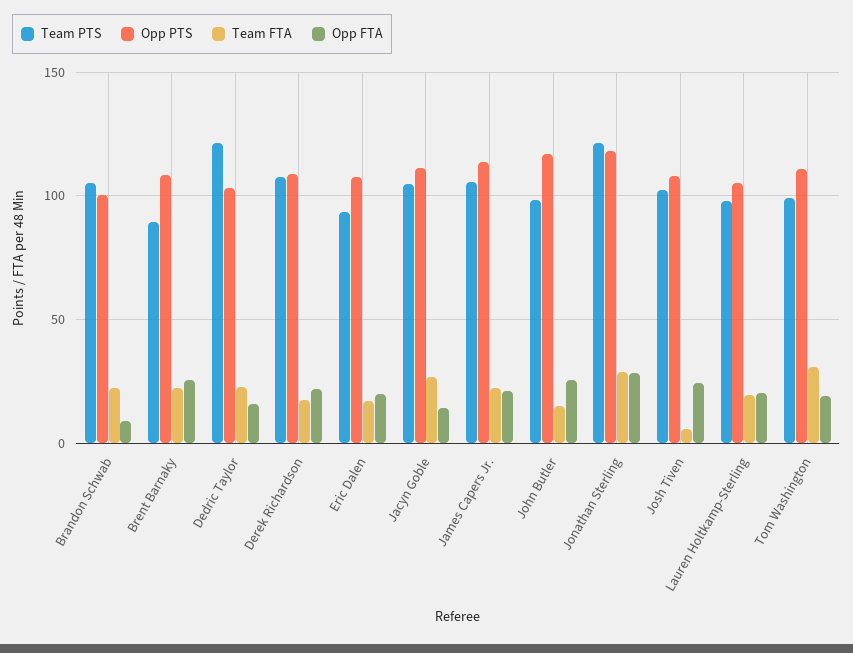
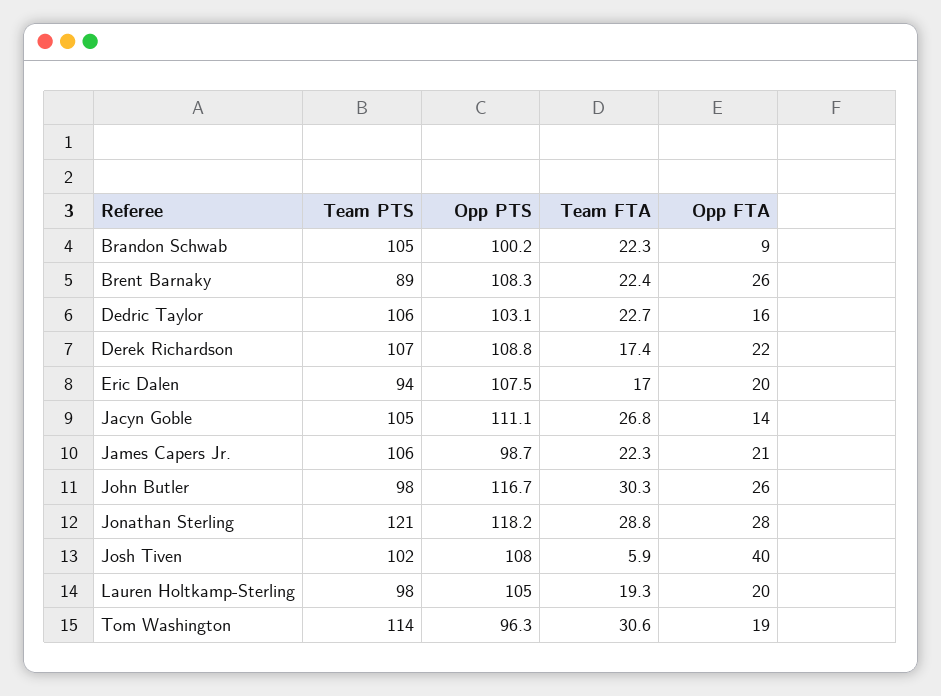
  {
    "Team PTS": {
      "Brandon Schwab": 105,
      "Brent Barnaky": 89,
-     "Dedric Taylor": 120,
+     "Dedric Taylor": 106,
      "Derek Richardson": 107,
      "Eric Dalen": 94,
      "Jacyn Goble": 105,
      "James Capers Jr.": 106,
      "John Butler": 98,
      "Jonathan Sterling": 121,
      "Josh Tiven": 102,
      "Lauren Holtkamp-Sterling": 98,
-     "Tom Washington": 100
+     "Tom Washington": 114
    },
    "Opp PTS": {
      "Brandon Schwab": 100.2,
      "Brent Barnaky": 108.3,
      "Dedric Taylor": 103.1,
      "Derek Richardson": 108.8,
      "Eric Dalen": 107.5,
      "Jacyn Goble": 111.1,
-     "James Capers Jr.": 115,
+     "James Capers Jr.": 98.7,
      "John Butler": 116.7,
      "Jonathan Sterling": 118.2,
      "Josh Tiven": 108,
      "Lauren Holtkamp-Sterling": 105,
-     "Tom Washington": 110
+     "Tom Washington": 96.3
    },
    "Team FTA": {
      "Brandon Schwab": 22.3,
      "Brent Barnaky": 22.4,
      "Dedric Taylor": 22.7,
      "Derek Richardson": 17.4,
      "Eric Dalen": 17,
      "Jacyn Goble": 26.8,
      "James Capers Jr.": 22.3,
-     "John Butler": 15,
+     "John Butler": 30.3,
      "Jonathan Sterling": 28.8,
      "Josh Tiven": 5.9,
      "Lauren Holtkamp-Sterling": 19.3,
      "Tom Washington": 30.6
    },
    "Opp FTA": {
      "Brandon Schwab": 9,
      "Brent Barnaky": 26,
      "Dedric Taylor": 16,
      "Derek Richardson": 22,
      "Eric Dalen": 20,
      "Jacyn Goble": 14,
      "James Capers Jr.": 21,
      "John Butler": 26,
      "Jonathan Sterling": 28,
-     "Josh Tiven": 25,
+     "Josh Tiven": 40,
      "Lauren Holtkamp-Sterling": 20,
      "Tom Washington": 19
    }
  }

